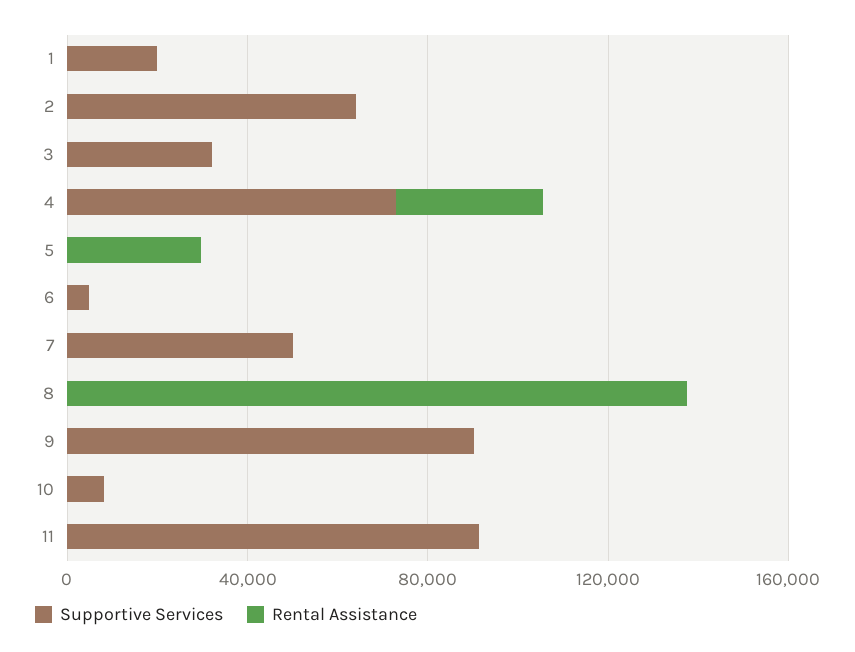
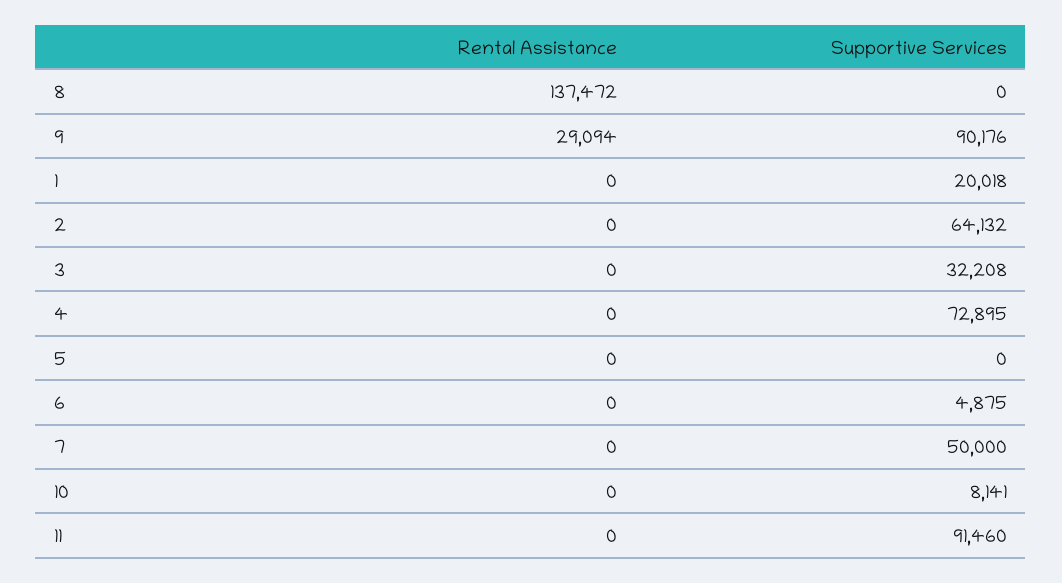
  {
    "Supportive Services": {
      "1": 20018,
      "2": 64132,
      "3": 32208,
      "4": 72895,
      "5": 0,
      "6": 4875,
      "7": 50000,
      "8": 0,
      "9": 90176,
      "10": 8141,
      "11": 91460
    },
    "Rental Assistance": {
      "1": 0,
      "2": 0,
      "3": 0,
-     "4": 30000,
+     "4": 0,
-     "5": 30000,
+     "5": 0,
      "6": 0,
      "7": 0,
      "8": 137472,
-     "9": 0,
+     "9": 29094,
      "10": 0,
      "11": 0
    }
  }

